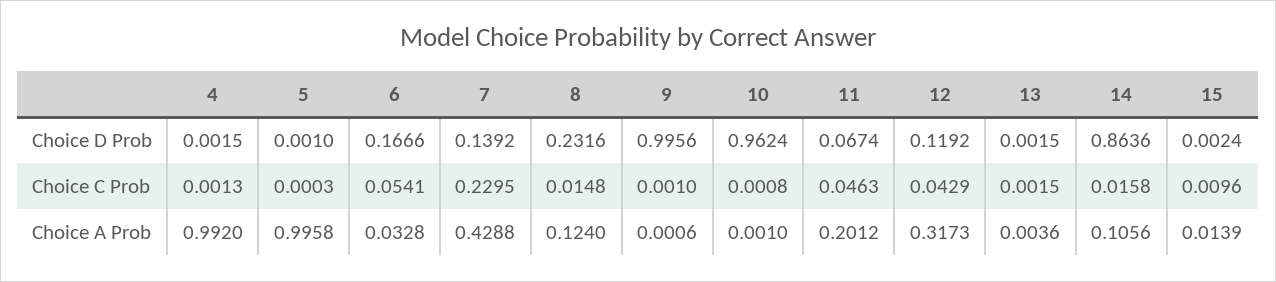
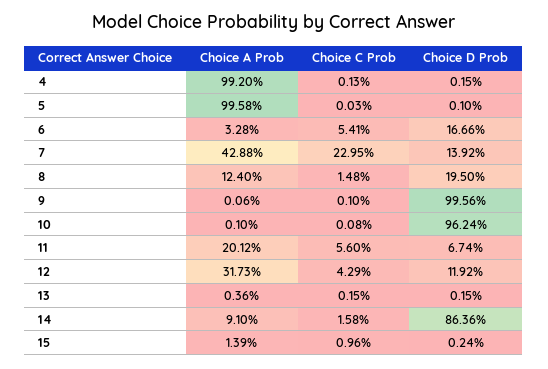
  {
    "4": {
      "Choice D Prob": 0.0015,
      "Choice C Prob": 0.0013,
      "Choice A Prob": 0.992
    },
    "5": {
      "Choice D Prob": 0.001,
      "Choice C Prob": 0.0003,
      "Choice A Prob": 0.9958
    },
    "6": {
      "Choice D Prob": 0.1666,
      "Choice C Prob": 0.0541,
      "Choice A Prob": 0.0328
    },
    "7": {
      "Choice D Prob": 0.1392,
      "Choice C Prob": 0.2295,
      "Choice A Prob": 0.4288
    },
    "8": {
-     "Choice D Prob": 0.2316,
+     "Choice D Prob": 0.195,
      "Choice C Prob": 0.0148,
      "Choice A Prob": 0.124
    },
    "9": {
      "Choice D Prob": 0.9956,
      "Choice C Prob": 0.001,
      "Choice A Prob": 0.0006
    },
    "10": {
      "Choice D Prob": 0.9624,
      "Choice C Prob": 0.0008,
      "Choice A Prob": 0.001
    },
    "11": {
      "Choice D Prob": 0.0674,
-     "Choice C Prob": 0.0463,
+     "Choice C Prob": 0.056,
      "Choice A Prob": 0.2012
    },
    "12": {
      "Choice D Prob": 0.1192,
      "Choice C Prob": 0.0429,
      "Choice A Prob": 0.3173
    },
    "13": {
      "Choice D Prob": 0.0015,
      "Choice C Prob": 0.0015,
      "Choice A Prob": 0.0036
    },
    "14": {
      "Choice D Prob": 0.8636,
      "Choice C Prob": 0.0158,
-     "Choice A Prob": 0.1056
+     "Choice A Prob": 0.091
    },
    "15": {
      "Choice D Prob": 0.0024,
      "Choice C Prob": 0.0096,
      "Choice A Prob": 0.0139
    }
  }

